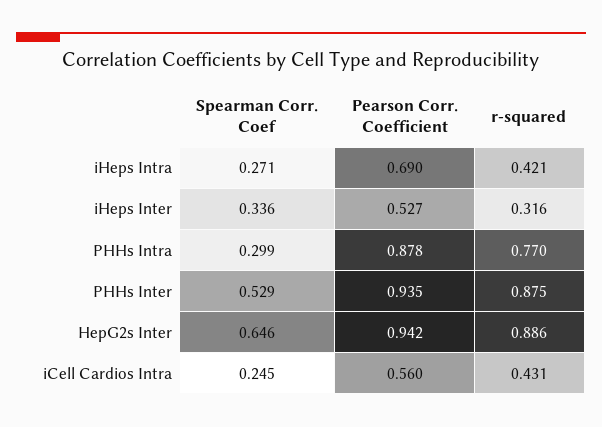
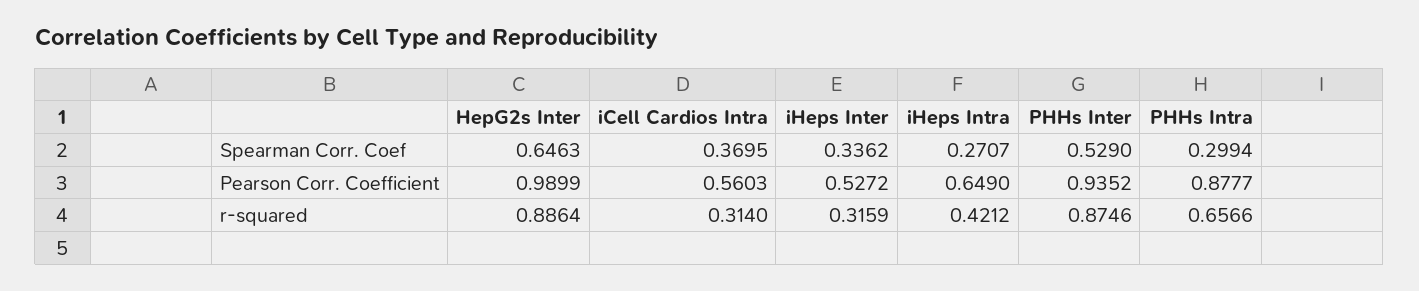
  {
    "Spearman Corr. Coef": {
      "iHeps Intra": 0.2707,
      "iHeps Inter": 0.3362,
      "PHHs Intra": 0.2994,
      "PHHs Inter": 0.529,
      "HepG2s Inter": 0.6463,
-     "iCell Cardios Intra": 0.245
+     "iCell Cardios Intra": 0.3695
    },
    "Pearson Corr. Coefficient": {
-     "iHeps Intra": 0.69,
+     "iHeps Intra": 0.649,
      "iHeps Inter": 0.5272,
      "PHHs Intra": 0.8777,
      "PHHs Inter": 0.9352,
-     "HepG2s Inter": 0.942,
+     "HepG2s Inter": 0.9899,
      "iCell Cardios Intra": 0.5603
    },
    "r-squared": {
      "iHeps Intra": 0.4212,
      "iHeps Inter": 0.3159,
-     "PHHs Intra": 0.77,
+     "PHHs Intra": 0.6566,
      "PHHs Inter": 0.8746,
      "HepG2s Inter": 0.8864,
-     "iCell Cardios Intra": 0.431
+     "iCell Cardios Intra": 0.314
    }
  }

